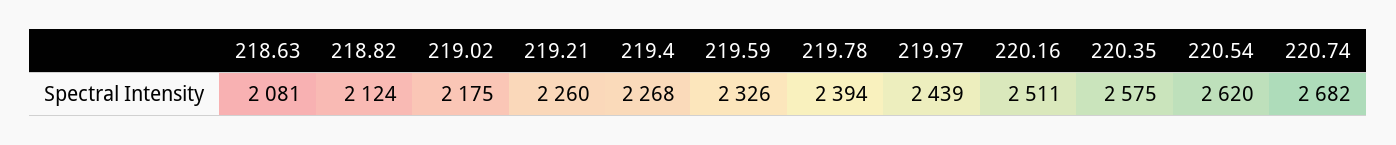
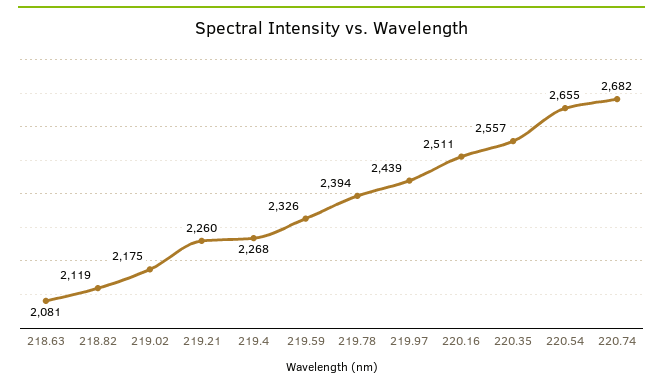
  {
    "218.63": 2081,
-   "218.82": 2124,
+   "218.82": 2119,
    "219.02": 2175,
    "219.21": 2260,
    "219.4": 2268,
    "219.59": 2326,
    "219.78": 2394,
    "219.97": 2439,
    "220.16": 2511,
-   "220.35": 2575,
+   "220.35": 2557,
-   "220.54": 2620,
+   "220.54": 2655,
    "220.74": 2682
  }

